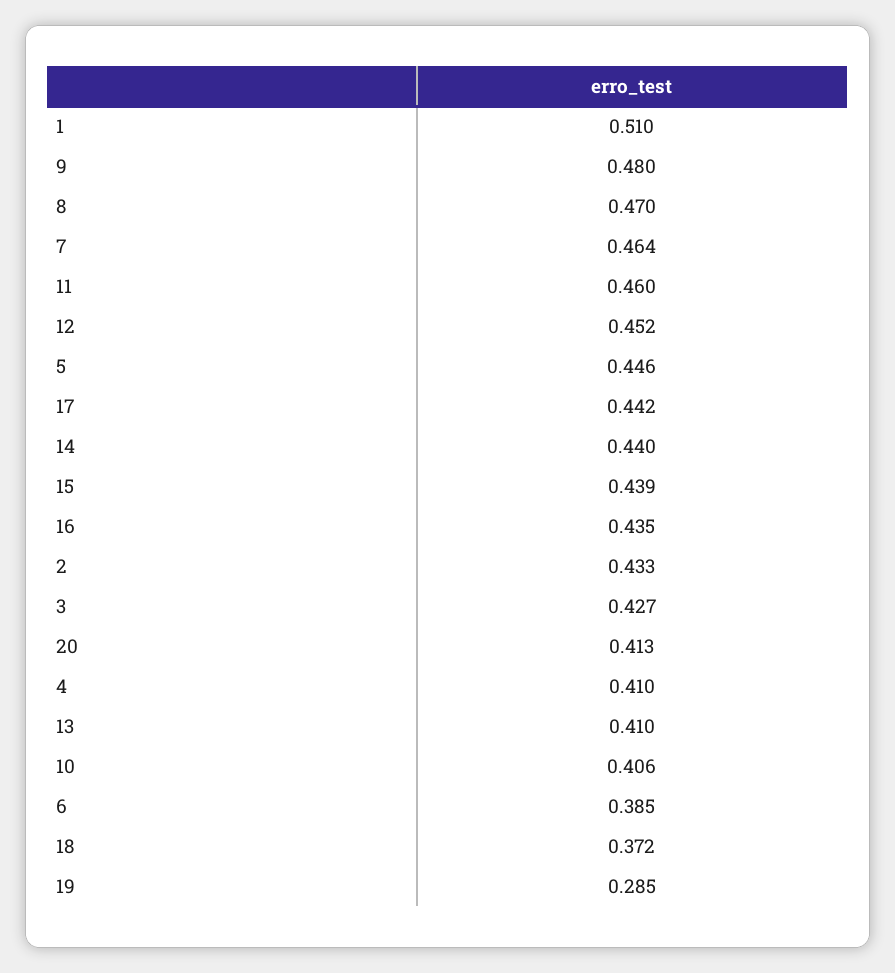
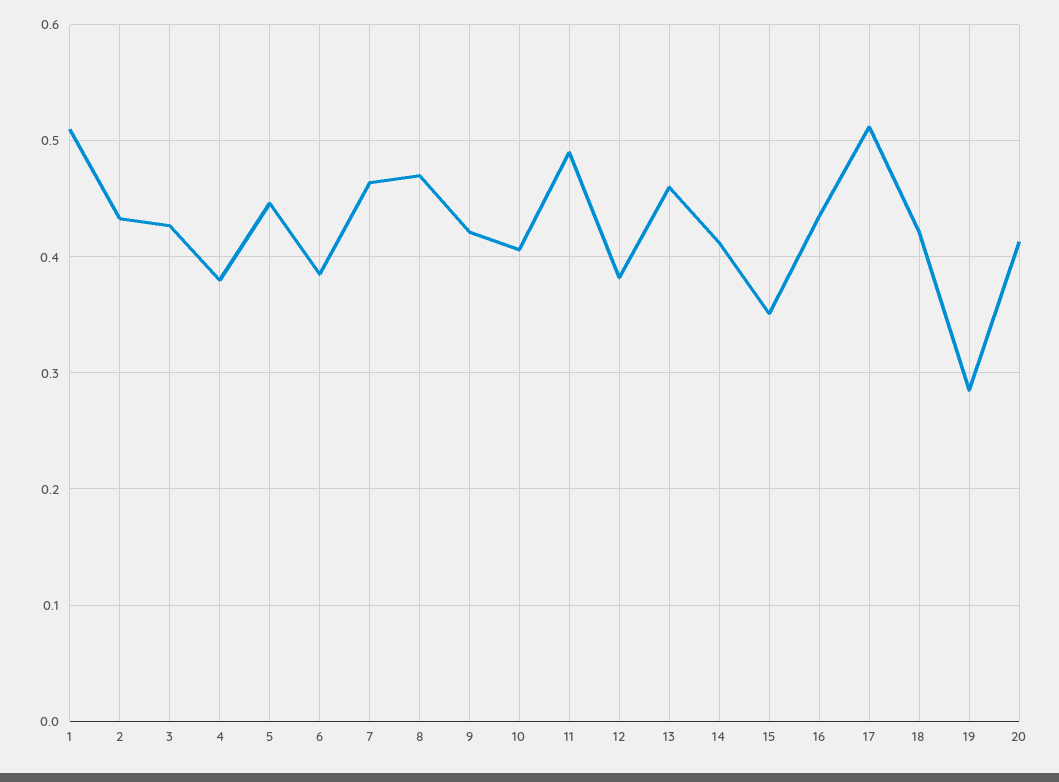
  {
    "1": 0.51,
-   "9": 0.48,
+   "9": 0.42,
    "8": 0.47,
    "7": 0.464,
-   "11": 0.46,
+   "11": 0.49,
-   "12": 0.452,
+   "12": 0.38,
    "5": 0.446,
-   "17": 0.442,
+   "17": 0.51,
-   "14": 0.44,
+   "14": 0.41,
-   "15": 0.439,
+   "15": 0.35,
    "16": 0.435,
    "2": 0.433,
    "3": 0.427,
    "20": 0.413,
-   "4": 0.41,
+   "4": 0.38,
-   "13": 0.41,
+   "13": 0.46,
    "10": 0.406,
    "6": 0.385,
-   "18": 0.372,
+   "18": 0.42,
    "19": 0.285
  }

